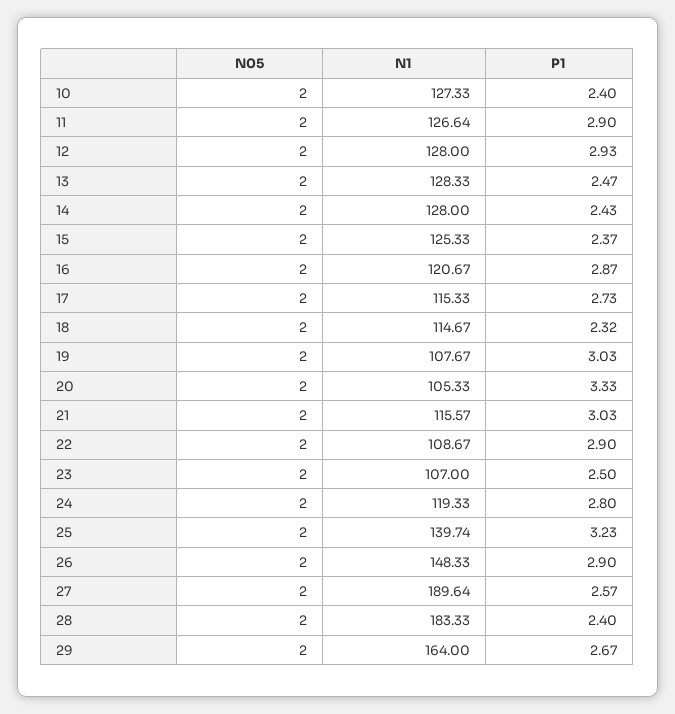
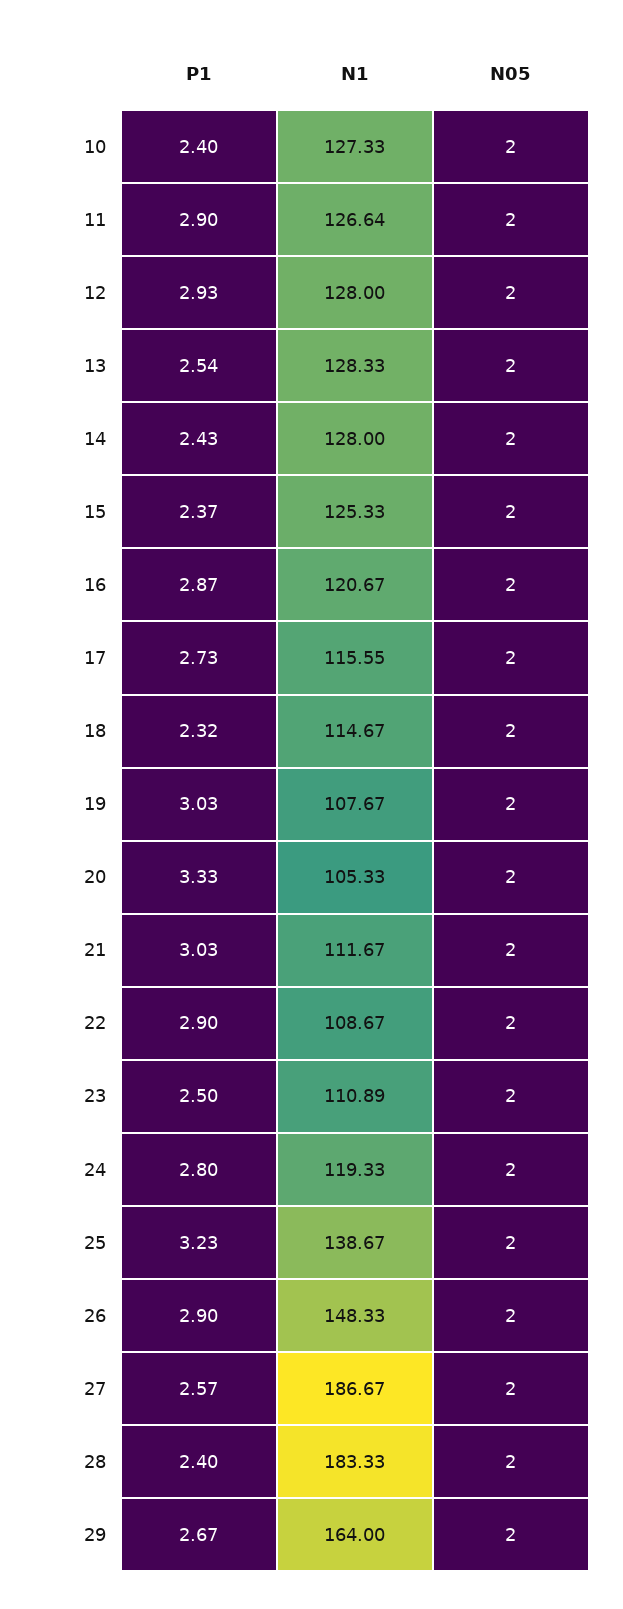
  {
    "N05": {
      "10": 2,
      "11": 2,
      "12": 2,
      "13": 2,
      "14": 2,
      "15": 2,
      "16": 2,
      "17": 2,
      "18": 2,
      "19": 2,
      "20": 2,
      "21": 2,
      "22": 2,
      "23": 2,
      "24": 2,
      "25": 2,
      "26": 2,
      "27": 2,
      "28": 2,
      "29": 2
    },
    "N1": {
      "10": 127.33,
      "11": 126.64,
      "12": 128,
      "13": 128.33,
      "14": 128,
      "15": 125.33,
      "16": 120.67,
-     "17": 115.33,
+     "17": 115.55,
      "18": 114.67,
      "19": 107.67,
      "20": 105.33,
-     "21": 115.57,
+     "21": 111.67,
      "22": 108.67,
-     "23": 107,
+     "23": 110.89,
      "24": 119.33,
-     "25": 139.74,
+     "25": 138.67,
      "26": 148.33,
-     "27": 189.64,
+     "27": 186.67,
      "28": 183.33,
      "29": 164
    },
    "P1": {
      "10": 2.4,
      "11": 2.9,
      "12": 2.93,
-     "13": 2.47,
+     "13": 2.54,
      "14": 2.43,
      "15": 2.37,
      "16": 2.87,
      "17": 2.73,
      "18": 2.32,
      "19": 3.03,
      "20": 3.33,
      "21": 3.03,
      "22": 2.9,
      "23": 2.5,
      "24": 2.8,
      "25": 3.23,
      "26": 2.9,
      "27": 2.57,
      "28": 2.4,
      "29": 2.67
    }
  }

